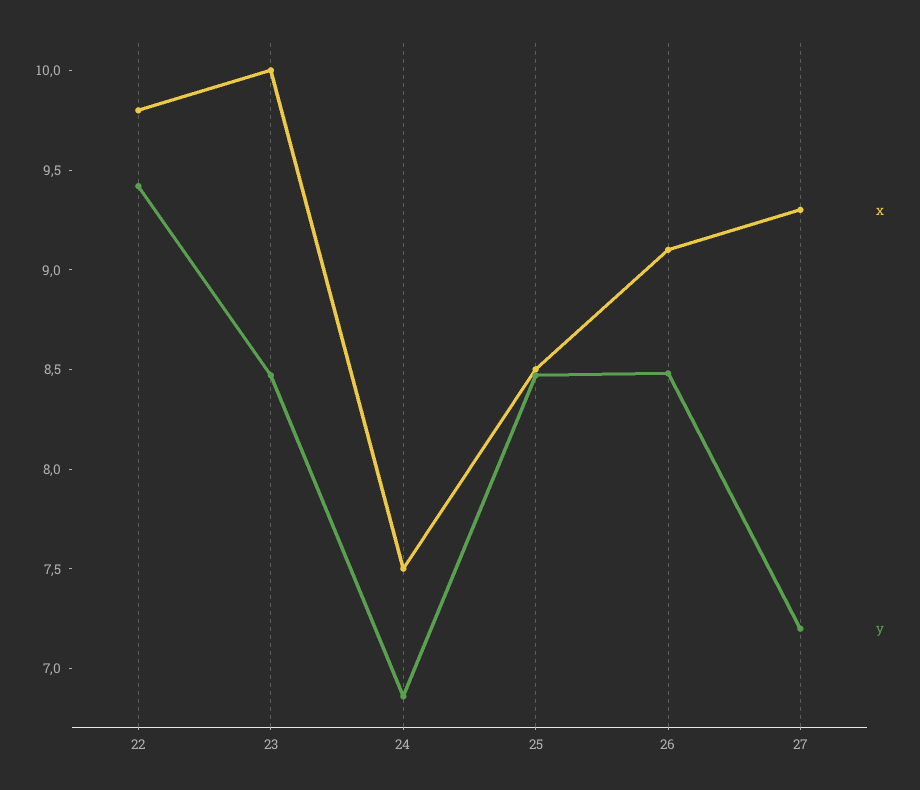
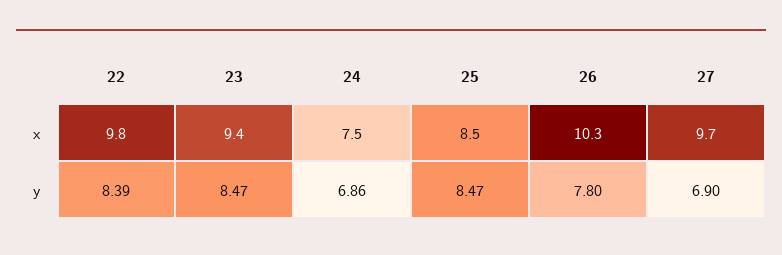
  {
    "x": {
      "22": 9.8,
-     "23": 10,
+     "23": 9.4,
      "24": 7.5,
      "25": 8.5,
-     "26": 9.1,
+     "26": 10.3,
-     "27": 9.3
+     "27": 9.7
    },
    "y": {
-     "22": 9.4,
+     "22": 8.39,
      "23": 8.47,
      "24": 6.86,
      "25": 8.47,
-     "26": 8.5,
+     "26": 7.8,
-     "27": 7.2
+     "27": 6.9
    }
  }

